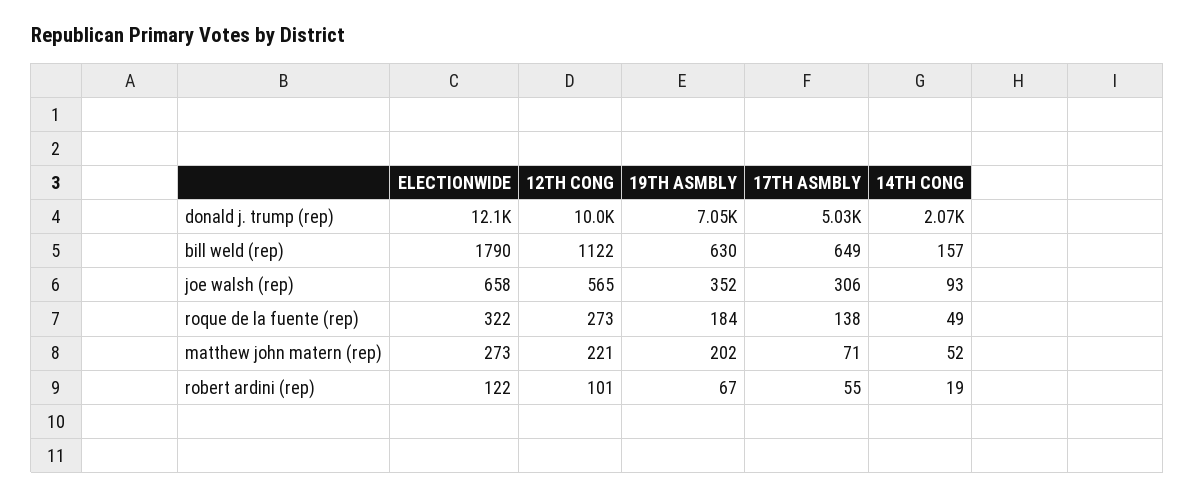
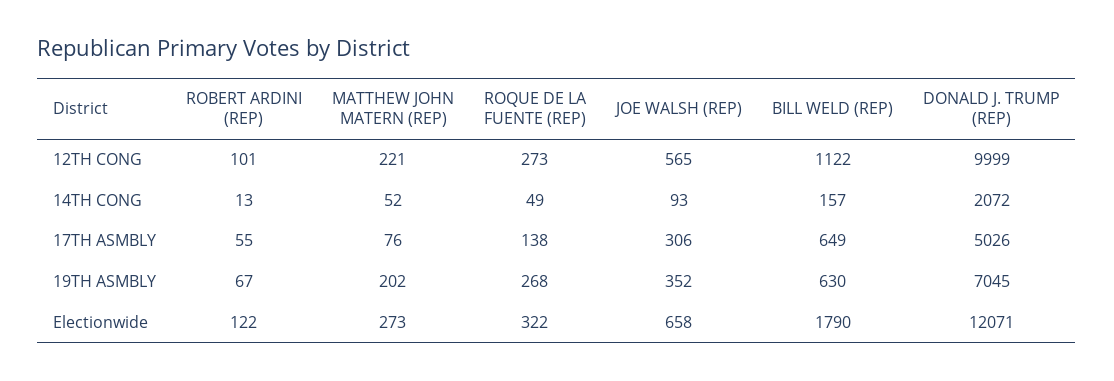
  {
    "ELECTIONWIDE": {
      "donald j. trump (rep)": 12071,
      "bill weld (rep)": 1790,
      "joe walsh (rep)": 658,
      "roque de la fuente (rep)": 322,
      "matthew john matern (rep)": 273,
      "robert ardini (rep)": 122
    },
    "12TH CONG": {
      "donald j. trump (rep)": 9999,
      "bill weld (rep)": 1122,
      "joe walsh (rep)": 565,
      "roque de la fuente (rep)": 273,
      "matthew john matern (rep)": 221,
      "robert ardini (rep)": 101
    },
    "19TH ASMBLY": {
      "donald j. trump (rep)": 7045,
      "bill weld (rep)": 630,
      "joe walsh (rep)": 352,
-     "roque de la fuente (rep)": 184,
+     "roque de la fuente (rep)": 268,
      "matthew john matern (rep)": 202,
      "robert ardini (rep)": 67
    },
    "17TH ASMBLY": {
      "donald j. trump (rep)": 5026,
      "bill weld (rep)": 649,
      "joe walsh (rep)": 306,
      "roque de la fuente (rep)": 138,
-     "matthew john matern (rep)": 71,
+     "matthew john matern (rep)": 76,
      "robert ardini (rep)": 55
    },
    "14TH CONG": {
      "donald j. trump (rep)": 2072,
      "bill weld (rep)": 157,
      "joe walsh (rep)": 93,
      "roque de la fuente (rep)": 49,
      "matthew john matern (rep)": 52,
-     "robert ardini (rep)": 19
+     "robert ardini (rep)": 13
    }
  }

